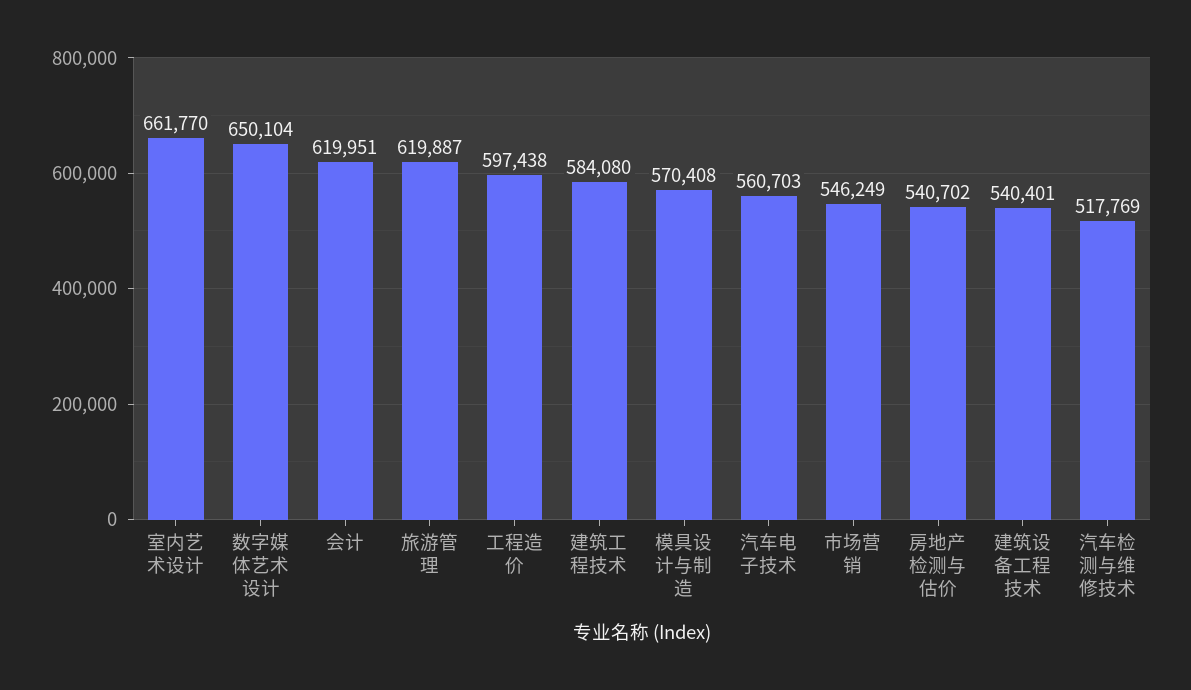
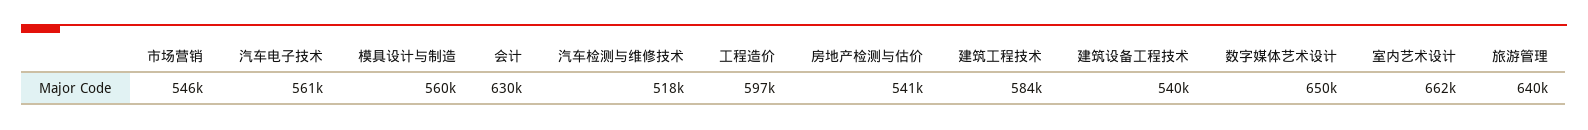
  {
    "室内艺术设计": 661770,
    "数字媒体艺术设计": 650104,
-   "会计": 619951,
+   "会计": 630000,
-   "旅游管理": 619887,
+   "旅游管理": 640000,
    "工程造价": 597438,
    "建筑工程技术": 584080,
-   "模具设计与制造": 570408,
+   "模具设计与制造": 560000,
    "汽车电子技术": 560703,
    "市场营销": 546249,
    "房地产检测与估价": 540702,
    "建筑设备工程技术": 540401,
    "汽车检测与维修技术": 517769
  }

